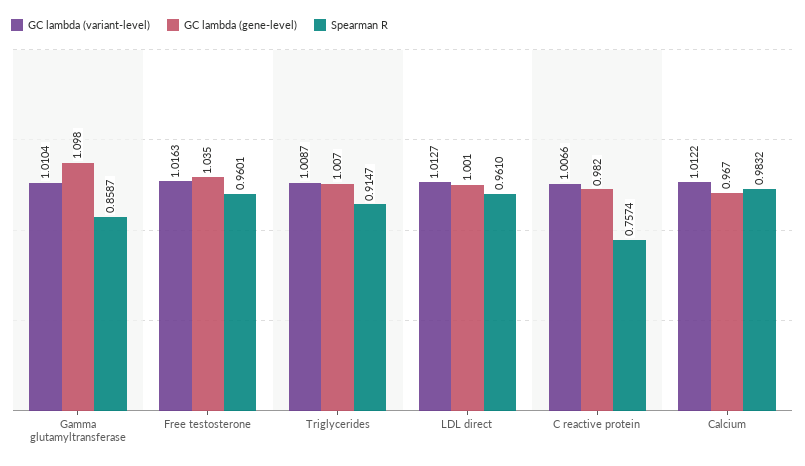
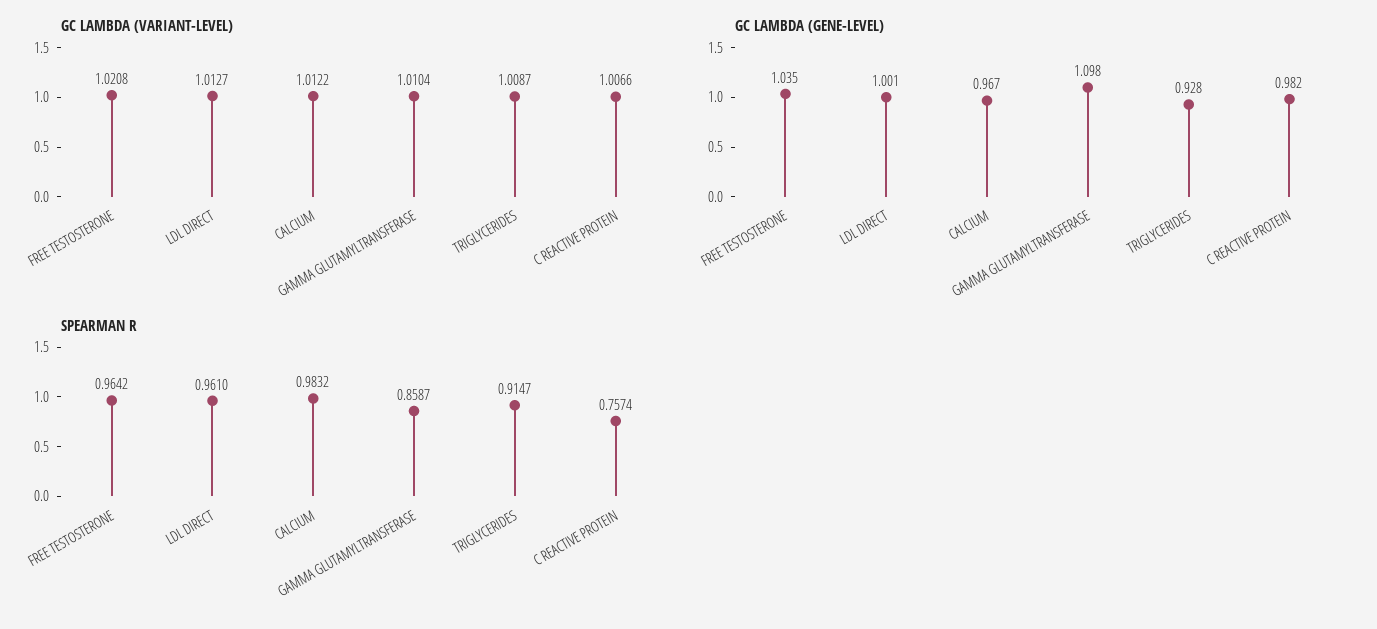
  {
    "GC lambda (variant-level)": {
      "Gamma glutamyltransferase": 1.0104,
-     "Free testosterone": 1.0163,
+     "Free testosterone": 1.0208,
      "Triglycerides": 1.0087,
      "LDL direct": 1.0127,
      "C reactive protein": 1.0066,
      "Calcium": 1.0122
    },
    "GC lambda (gene-level)": {
      "Gamma glutamyltransferase": 1.098,
      "Free testosterone": 1.035,
-     "Triglycerides": 1.007,
+     "Triglycerides": 0.928,
      "LDL direct": 1.001,
      "C reactive protein": 0.982,
      "Calcium": 0.967
    },
    "Spearman R": {
      "Gamma glutamyltransferase": 0.8587,
-     "Free testosterone": 0.9601,
+     "Free testosterone": 0.9642,
      "Triglycerides": 0.9147,
      "LDL direct": 0.961,
      "C reactive protein": 0.7574,
      "Calcium": 0.9832
    }
  }

